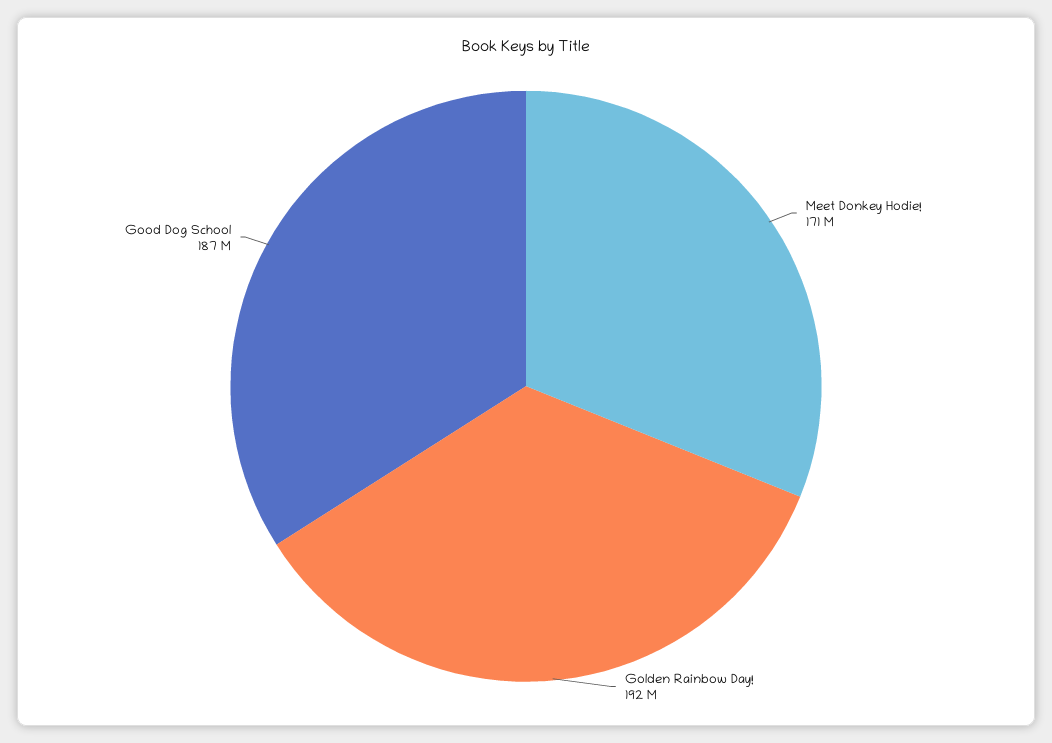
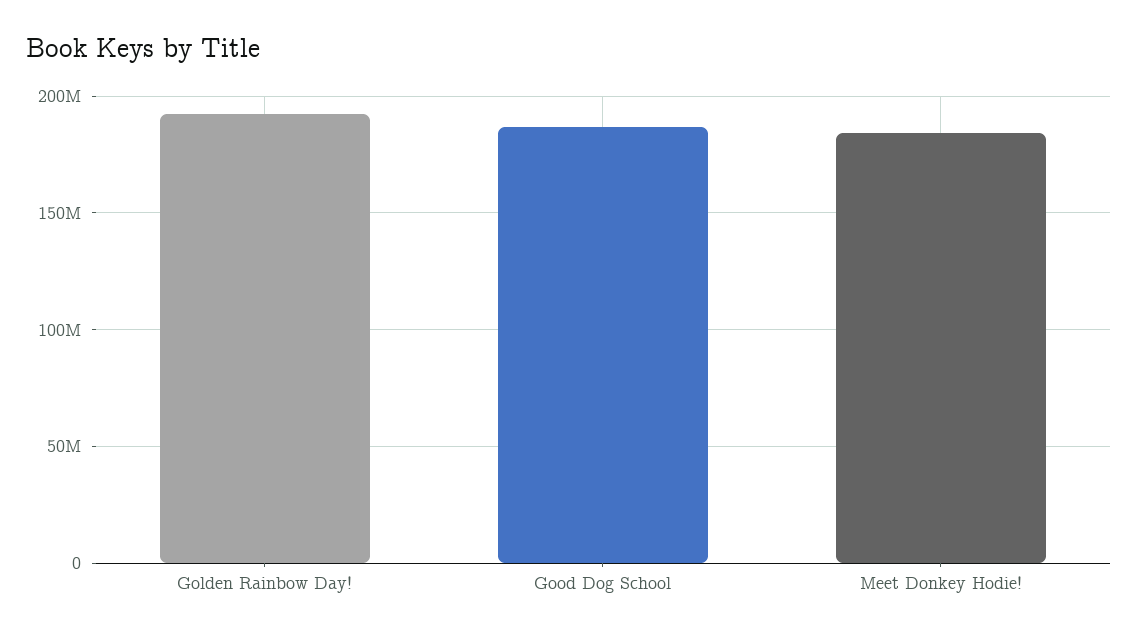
  {
-   "Meet Donkey Hodie!": 171000000,
+   "Meet Donkey Hodie!": 185000000,
    "Golden Rainbow Day!": 192000000,
    "Good Dog School": 187000000
  }

